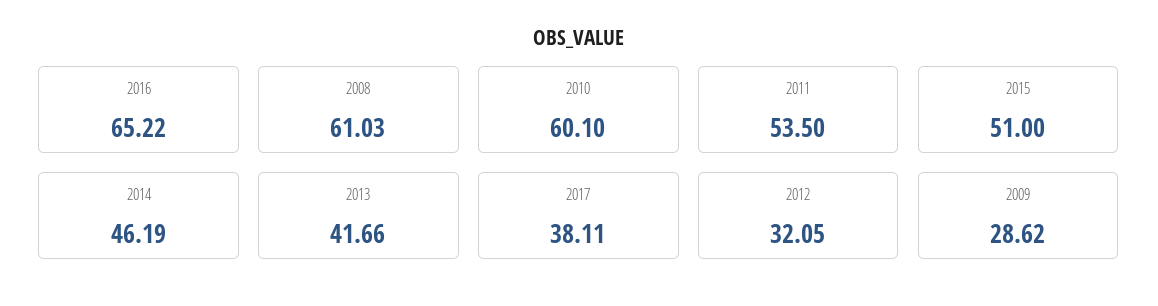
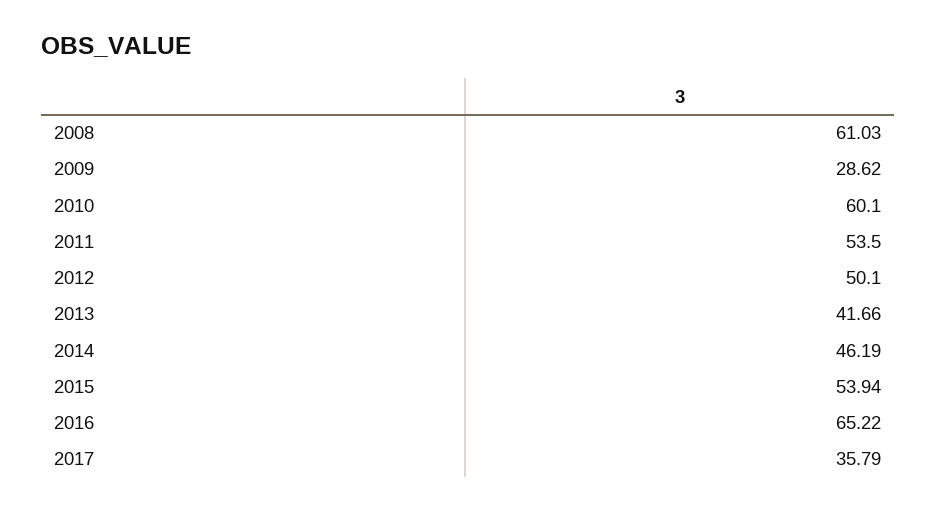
  {
    "2016": 65.22,
    "2008": 61.03,
    "2010": 60.1,
    "2011": 53.5,
-   "2015": 51,
+   "2015": 53.94,
    "2014": 46.19,
    "2013": 41.66,
-   "2017": 38.11,
+   "2017": 35.79,
-   "2012": 32.05,
+   "2012": 50.1,
    "2009": 28.62
  }

